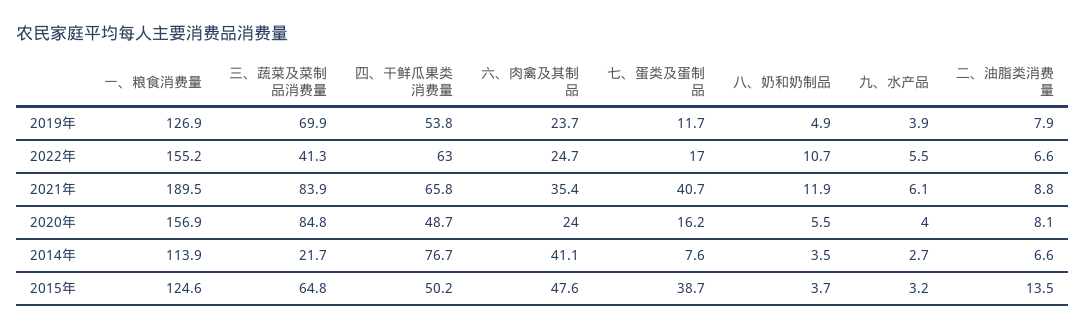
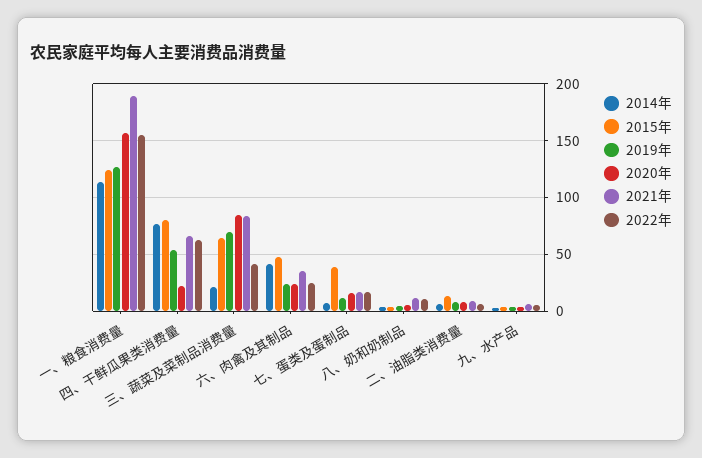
  {
    "2019年": {
      "一、粮食消费量": 126.9,
      "三、蔬菜及菜制品消费量": 69.9,
      "四、干鲜瓜果类消费量": 53.8,
      "六、肉禽及其制品": 23.7,
      "七、蛋类及蛋制品": 11.7,
      "八、奶和奶制品": 4.9,
      "九、水产品": 3.9,
      "二、油脂类消费量": 7.9
    },
    "2022年": {
      "一、粮食消费量": 155.2,
      "三、蔬菜及菜制品消费量": 41.3,
      "四、干鲜瓜果类消费量": 63,
      "六、肉禽及其制品": 24.7,
      "七、蛋类及蛋制品": 17,
      "八、奶和奶制品": 10.7,
      "九、水产品": 5.5,
      "二、油脂类消费量": 6.6
    },
    "2021年": {
      "一、粮食消费量": 189.5,
      "三、蔬菜及菜制品消费量": 83.9,
      "四、干鲜瓜果类消费量": 65.8,
      "六、肉禽及其制品": 35.4,
-     "七、蛋类及蛋制品": 40.7,
+     "七、蛋类及蛋制品": 20,
      "八、奶和奶制品": 11.9,
      "九、水产品": 6.1,
      "二、油脂类消费量": 8.8
    },
    "2020年": {
      "一、粮食消费量": 156.9,
      "三、蔬菜及菜制品消费量": 84.8,
-     "四、干鲜瓜果类消费量": 48.7,
+     "四、干鲜瓜果类消费量": 20,
      "六、肉禽及其制品": 24,
      "七、蛋类及蛋制品": 16.2,
      "八、奶和奶制品": 5.5,
      "九、水产品": 4,
      "二、油脂类消费量": 8.1
    },
    "2014年": {
      "一、粮食消费量": 113.9,
      "三、蔬菜及菜制品消费量": 21.7,
      "四、干鲜瓜果类消费量": 76.7,
      "六、肉禽及其制品": 41.1,
      "七、蛋类及蛋制品": 7.6,
      "八、奶和奶制品": 3.5,
      "九、水产品": 2.7,
      "二、油脂类消费量": 6.6
    },
    "2015年": {
      "一、粮食消费量": 124.6,
      "三、蔬菜及菜制品消费量": 64.8,
-     "四、干鲜瓜果类消费量": 50.2,
+     "四、干鲜瓜果类消费量": 80,
      "六、肉禽及其制品": 47.6,
      "七、蛋类及蛋制品": 38.7,
      "八、奶和奶制品": 3.7,
      "九、水产品": 3.2,
      "二、油脂类消费量": 13.5
    }
  }

